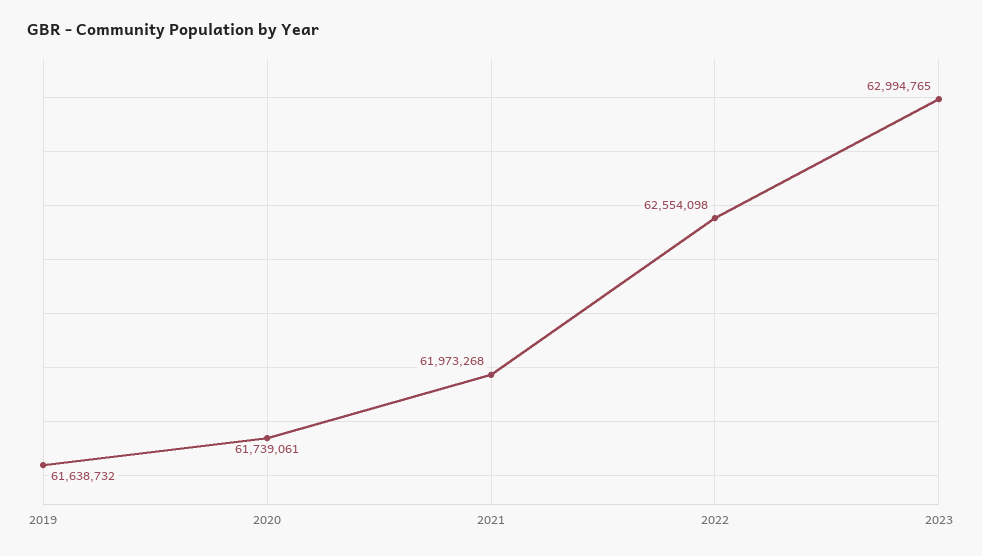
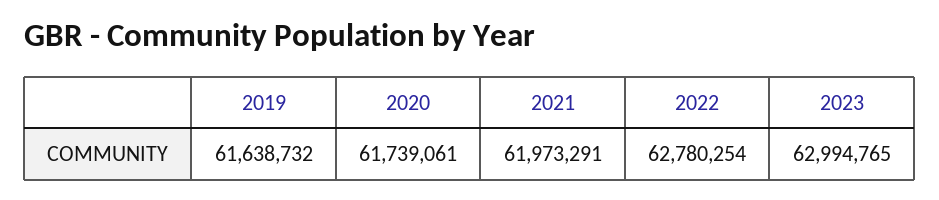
  {
    "2019": 61638732,
    "2020": 61739061,
-   "2021": 61973268,
+   "2021": 61973291,
-   "2022": 62554098,
+   "2022": 62780254,
    "2023": 62994765
  }

